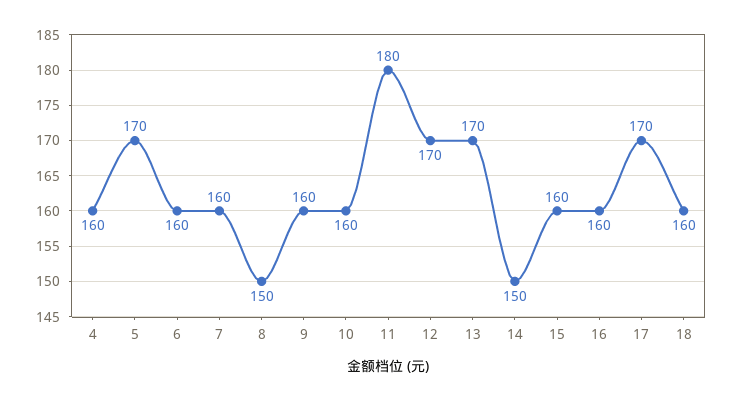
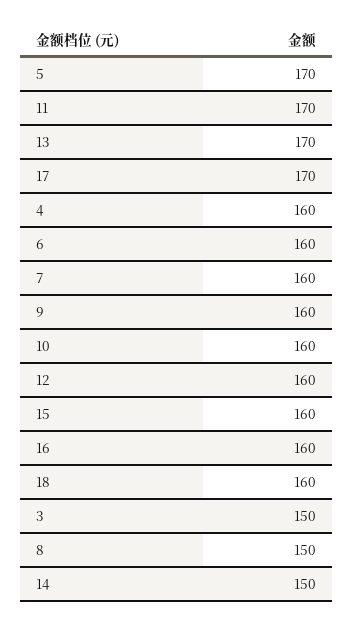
  {
    "4": 160,
    "5": 170,
    "6": 160,
    "7": 160,
    "8": 150,
    "9": 160,
    "10": 160,
-   "11": 180,
+   "11": 170,
-   "12": 170,
+   "12": 160,
    "13": 170,
    "14": 150,
    "15": 160,
    "16": 160,
    "17": 170,
-   "18": 160
+   "18": 160,
+   "3": 150
  }

